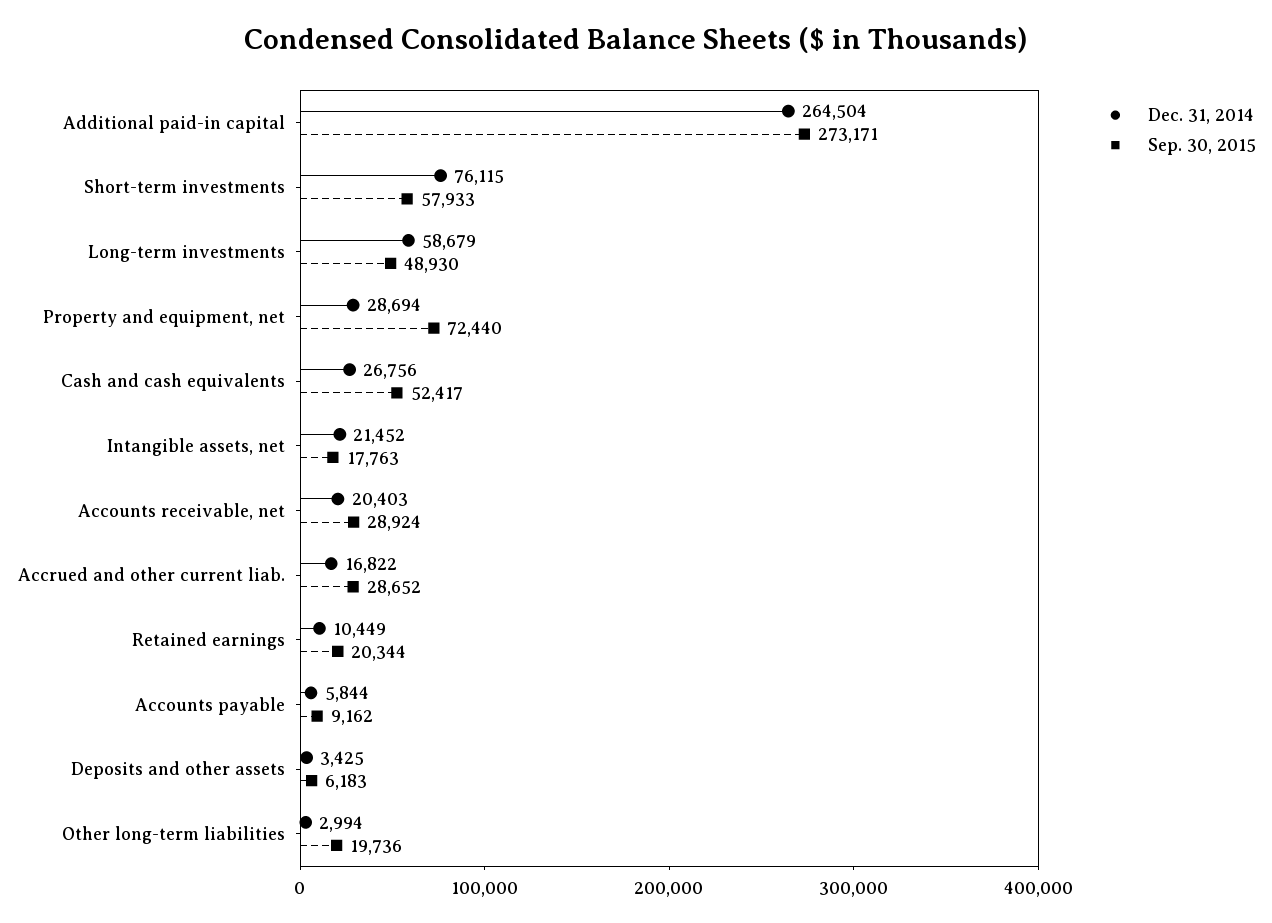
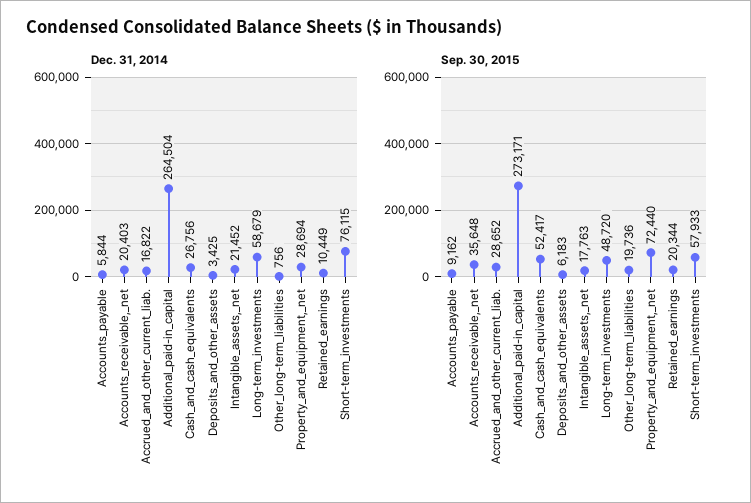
  {
    "Dec. 31, 2014": {
      "Additional paid-in capital": 264504,
      "Short-term investments": 76115,
      "Long-term investments": 58679,
      "Property and equipment, net": 28694,
      "Cash and cash equivalents": 26756,
      "Intangible assets, net": 21452,
      "Accounts receivable, net": 20403,
      "Accrued and other current liab.": 16822,
      "Retained earnings": 10449,
      "Accounts payable": 5844,
      "Deposits and other assets": 3425,
-     "Other long-term liabilities": 2994
+     "Other long-term liabilities": 756
    },
    "Sep. 30, 2015": {
      "Additional paid-in capital": 273171,
      "Short-term investments": 57933,
-     "Long-term investments": 48930,
+     "Long-term investments": 48720,
      "Property and equipment, net": 72440,
      "Cash and cash equivalents": 52417,
      "Intangible assets, net": 17763,
-     "Accounts receivable, net": 28924,
+     "Accounts receivable, net": 35648,
      "Accrued and other current liab.": 28652,
      "Retained earnings": 20344,
      "Accounts payable": 9162,
      "Deposits and other assets": 6183,
      "Other long-term liabilities": 19736
    }
  }

